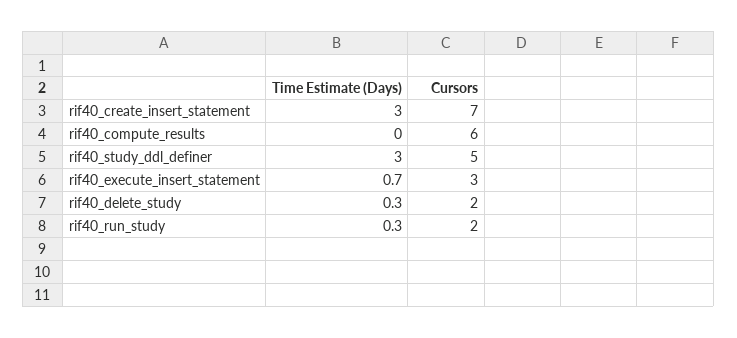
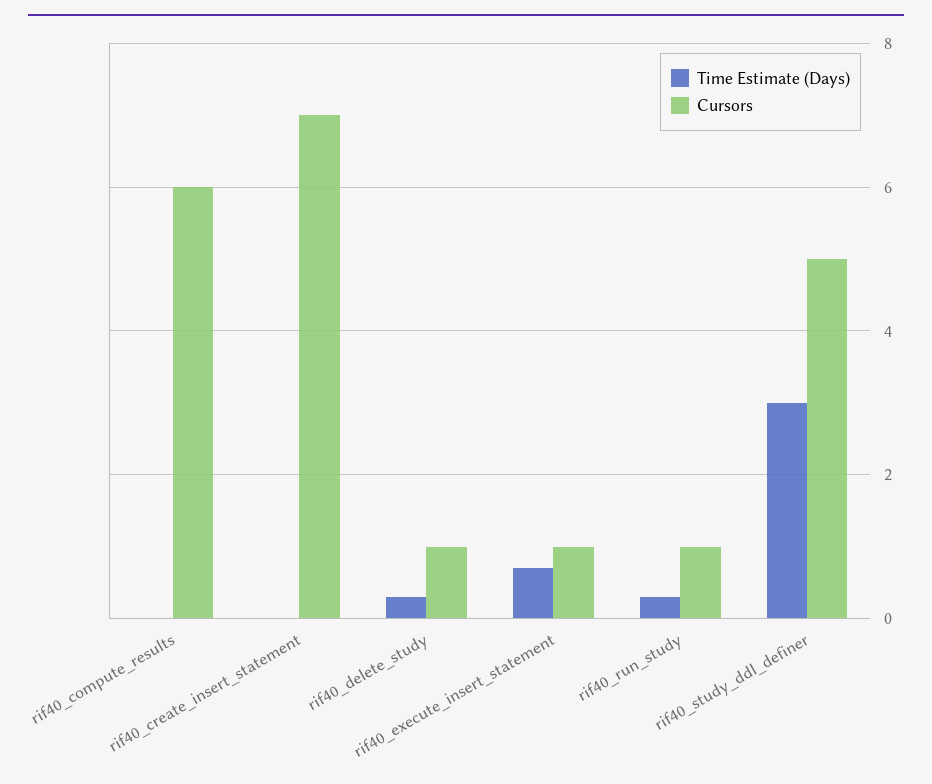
  {
    "Time Estimate (Days)": {
-     "rif40_create_insert_statement": 3,
+     "rif40_create_insert_statement": 0,
      "rif40_compute_results": 0,
      "rif40_study_ddl_definer": 3,
      "rif40_execute_insert_statement": 0.7,
      "rif40_delete_study": 0.3,
      "rif40_run_study": 0.3
    },
    "Cursors": {
      "rif40_create_insert_statement": 7,
      "rif40_compute_results": 6,
      "rif40_study_ddl_definer": 5,
-     "rif40_execute_insert_statement": 3,
+     "rif40_execute_insert_statement": 1,
-     "rif40_delete_study": 2,
+     "rif40_delete_study": 1,
-     "rif40_run_study": 2
+     "rif40_run_study": 1
    }
  }

